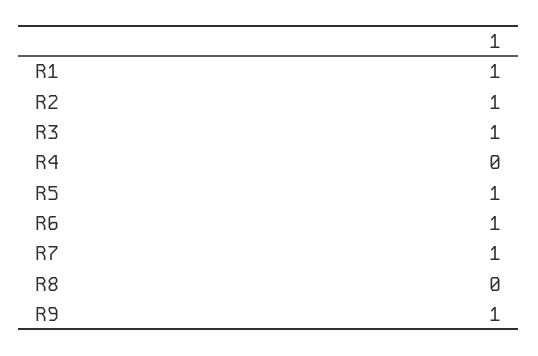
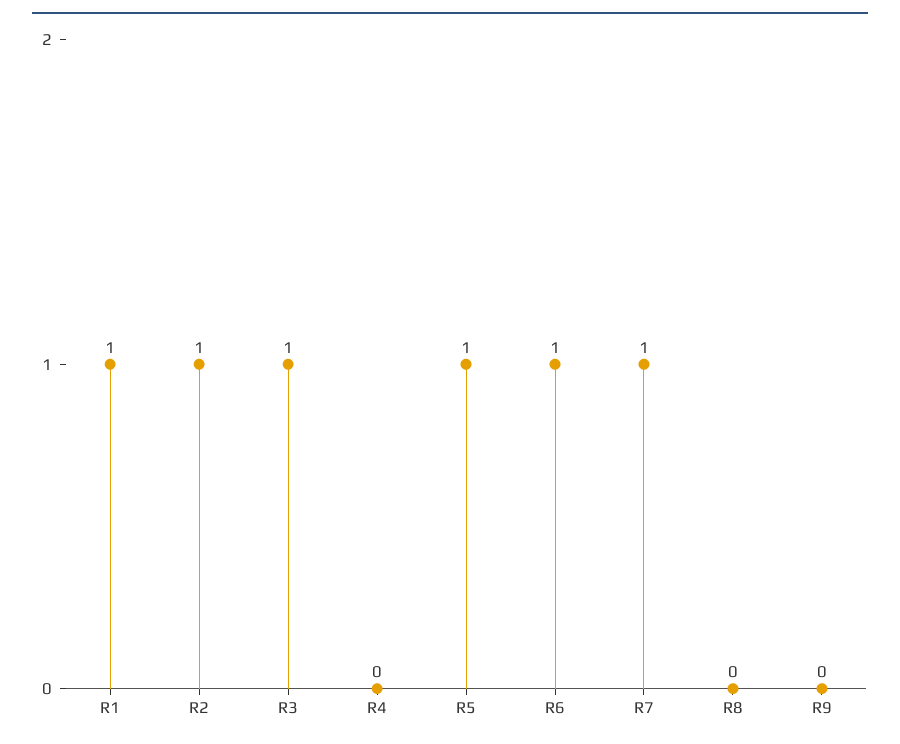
  {
    "R1": 1,
    "R2": 1,
    "R3": 1,
    "R4": 0,
    "R5": 1,
    "R6": 1,
    "R7": 1,
    "R8": 0,
-   "R9": 1
+   "R9": 0
  }

